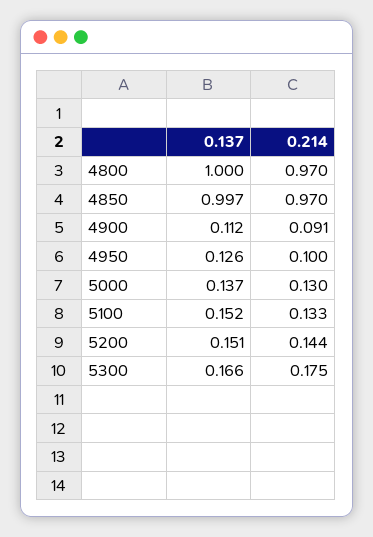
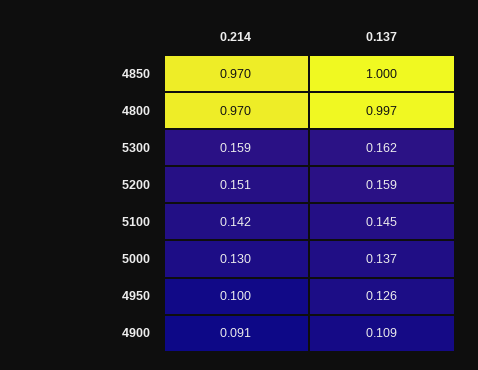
  {
    "0.137": {
-     "4800": 1,
+     "4800": 0.997,
-     "4850": 0.997,
+     "4850": 1,
-     "4900": 0.112,
+     "4900": 0.109,
      "4950": 0.126,
      "5000": 0.137,
-     "5100": 0.152,
+     "5100": 0.145,
-     "5200": 0.151,
+     "5200": 0.159,
-     "5300": 0.166
+     "5300": 0.162
    },
    "0.214": {
      "4800": 0.97,
      "4850": 0.97,
      "4900": 0.091,
      "4950": 0.1,
      "5000": 0.13,
-     "5100": 0.133,
+     "5100": 0.142,
-     "5200": 0.144,
+     "5200": 0.151,
-     "5300": 0.175
+     "5300": 0.159
    }
  }

